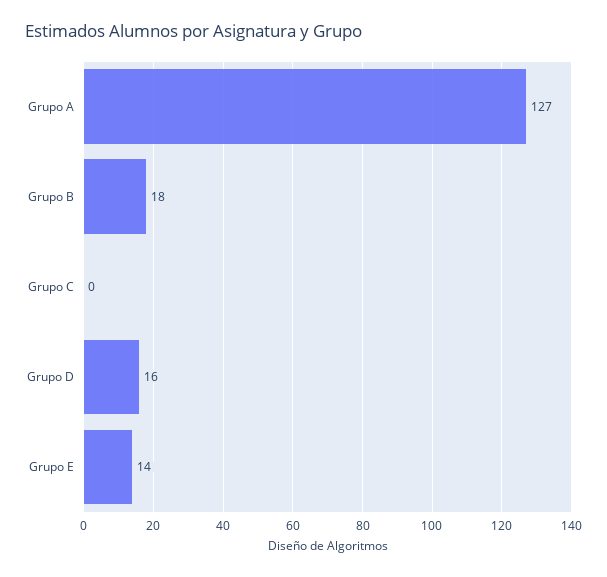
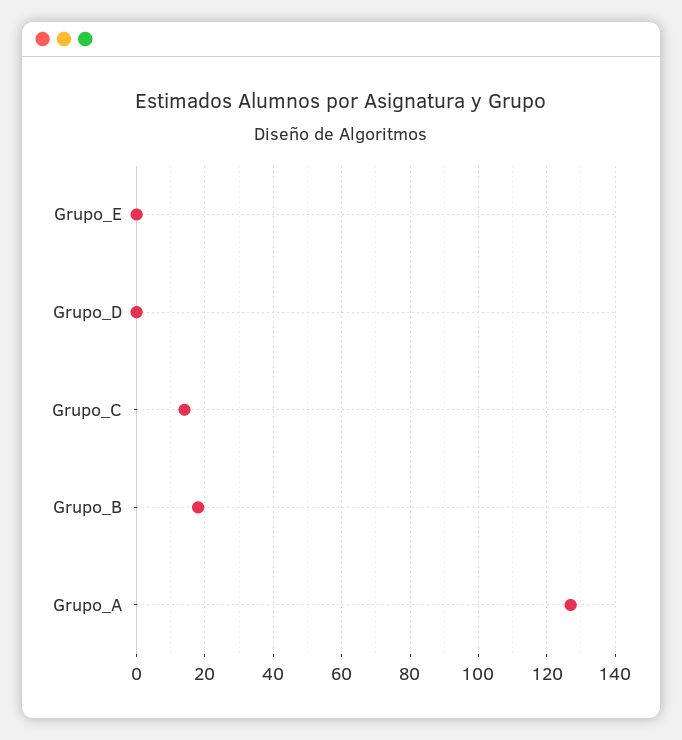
  {
    "Grupo A": 127,
    "Grupo B": 18,
-   "Grupo C": 0,
+   "Grupo C": 15,
-   "Grupo D": 16,
+   "Grupo D": 0,
-   "Grupo E": 14
+   "Grupo E": 0
  }

